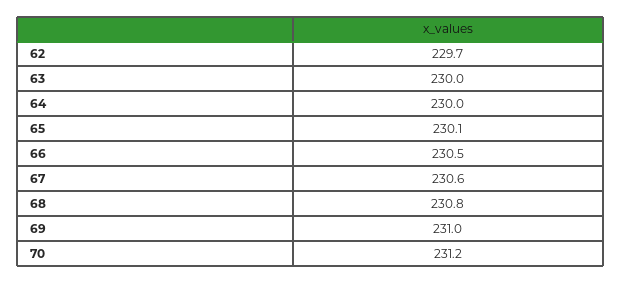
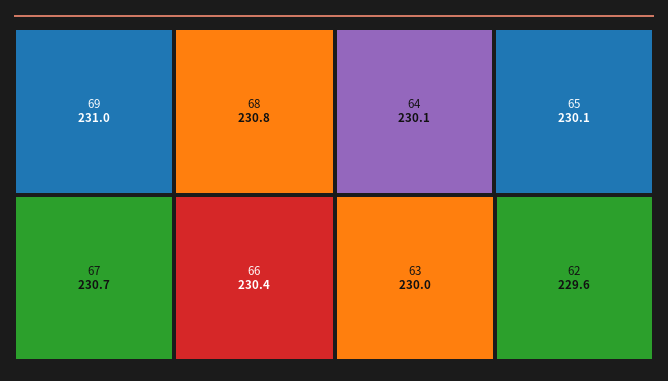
  {
-   "62": 229.7,
+   "62": 229.6,
    "63": 230,
-   "64": 230,
+   "64": 230.1,
    "65": 230.1,
-   "66": 230.5,
+   "66": 230.4,
-   "67": 230.6,
+   "67": 230.7,
    "68": 230.8,
-   "69": 231,
+   "69": 231
-   "70": 231.2
  }

